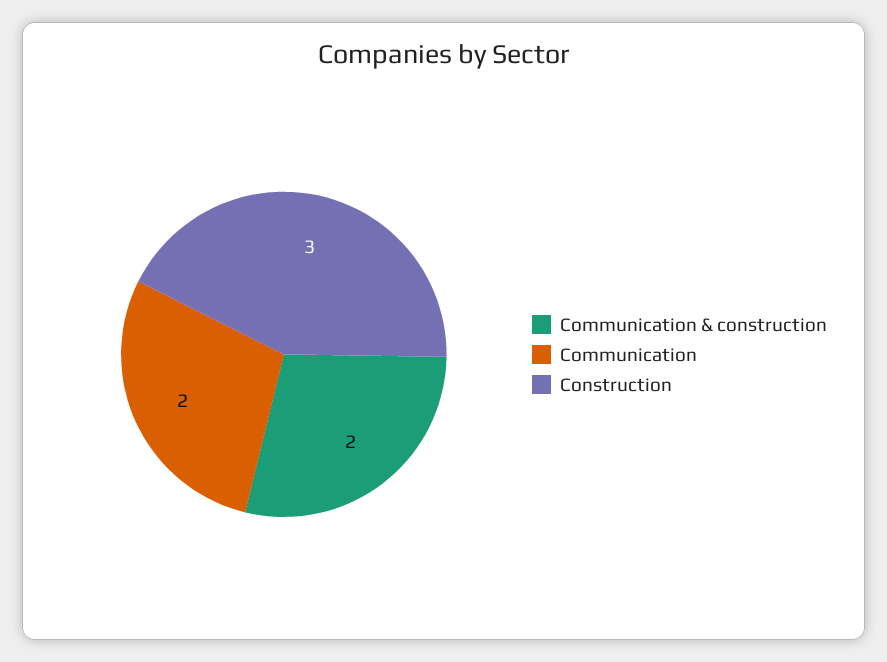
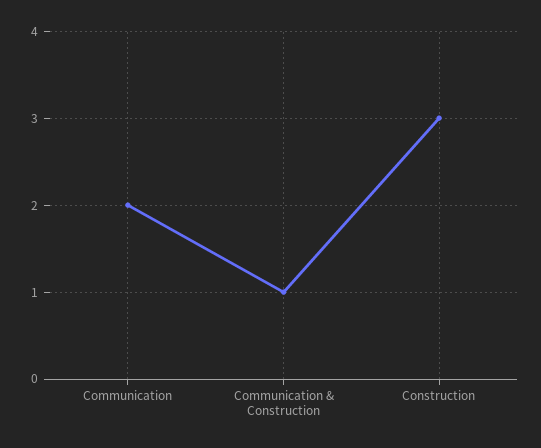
  {
-   "Communication & construction": 2,
+   "Communication & construction": 1,
    "Communication": 2,
    "Construction": 3
  }

